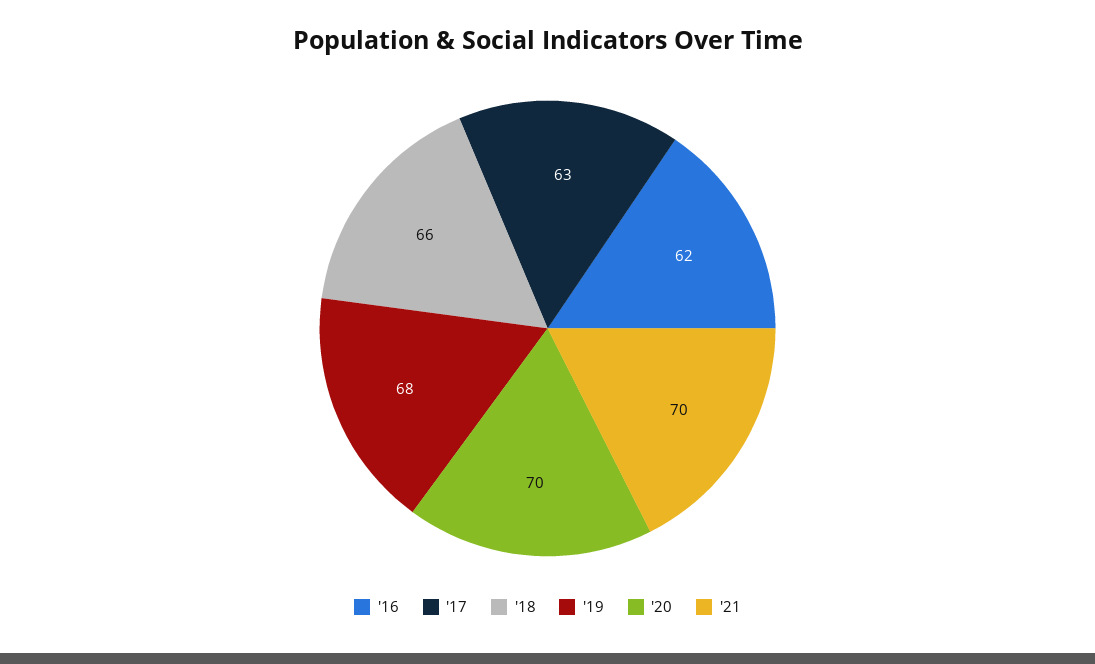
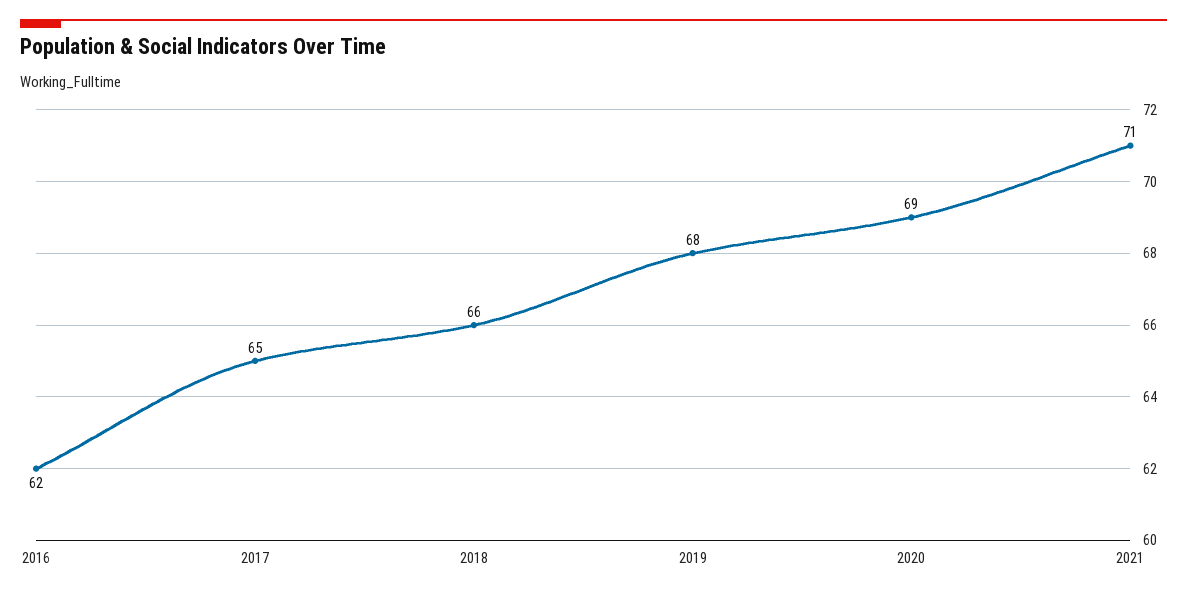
  {
    "'16": 62,
-   "'17": 63,
+   "'17": 65,
    "'18": 66,
    "'19": 68,
-   "'20": 70,
+   "'20": 69,
-   "'21": 70
+   "'21": 71
  }

